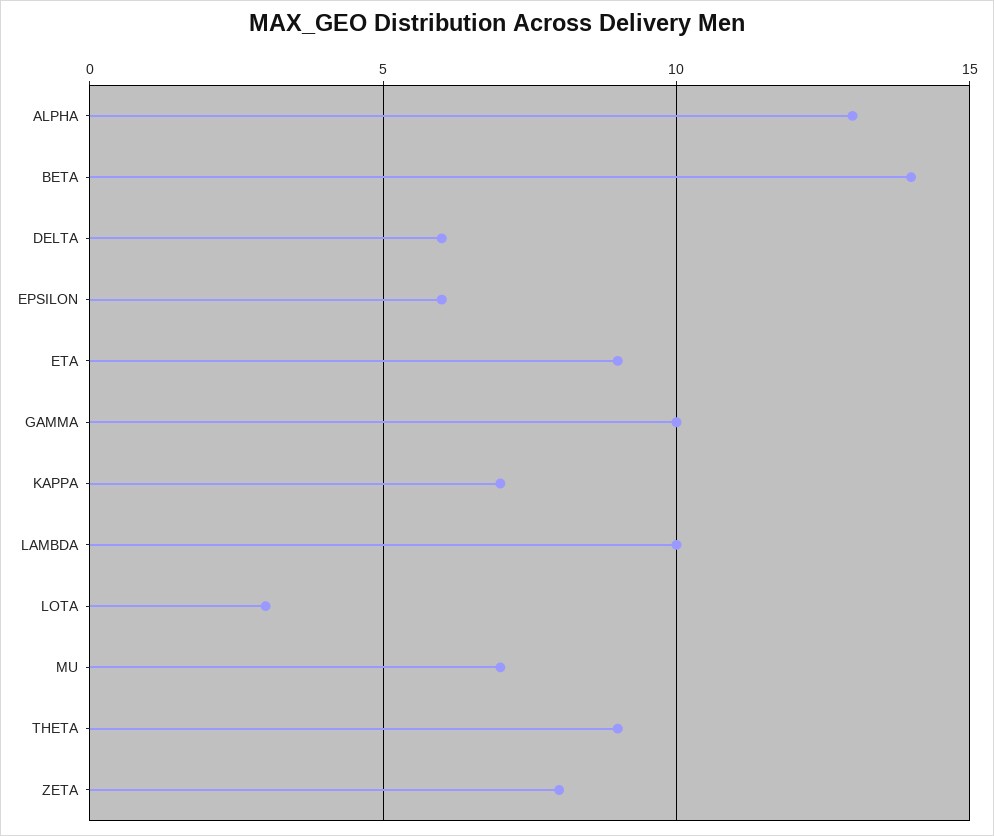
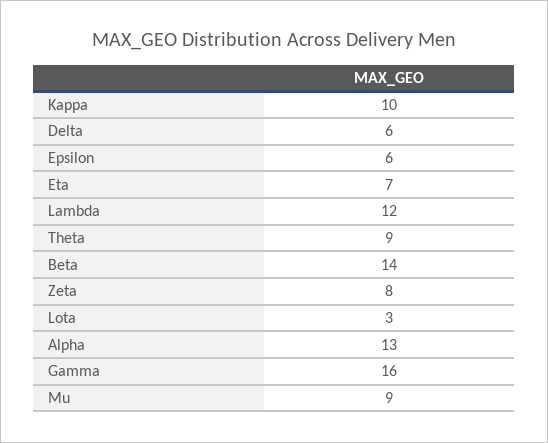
  {
    "ALPHA": 13,
    "BETA": 14,
    "DELTA": 6,
    "EPSILON": 6,
-   "ETA": 9,
+   "ETA": 7,
-   "GAMMA": 10,
+   "GAMMA": 16,
-   "KAPPA": 7,
+   "KAPPA": 10,
-   "LAMBDA": 10,
+   "LAMBDA": 12,
    "LOTA": 3,
-   "MU": 7,
+   "MU": 9,
    "THETA": 9,
    "ZETA": 8
  }

